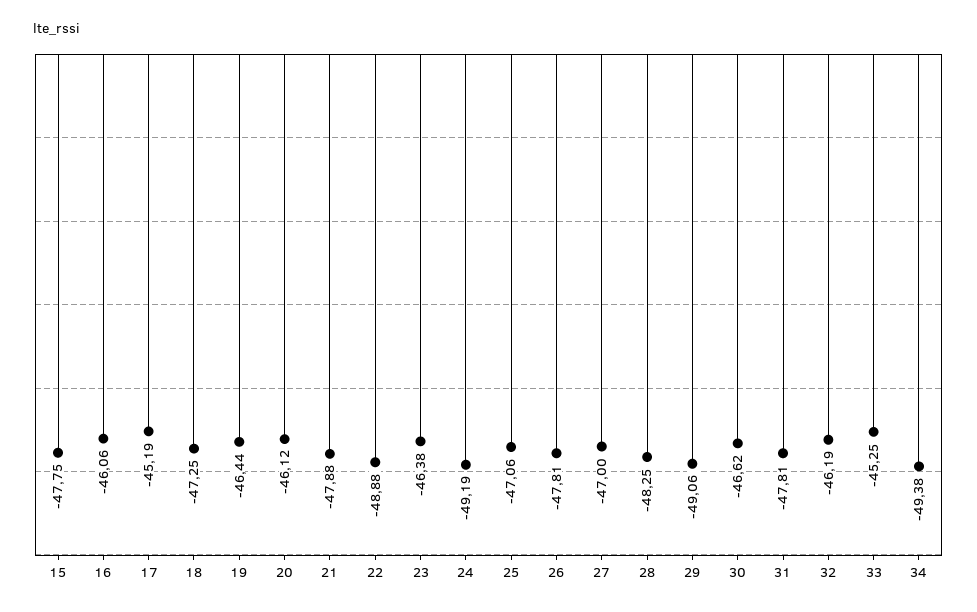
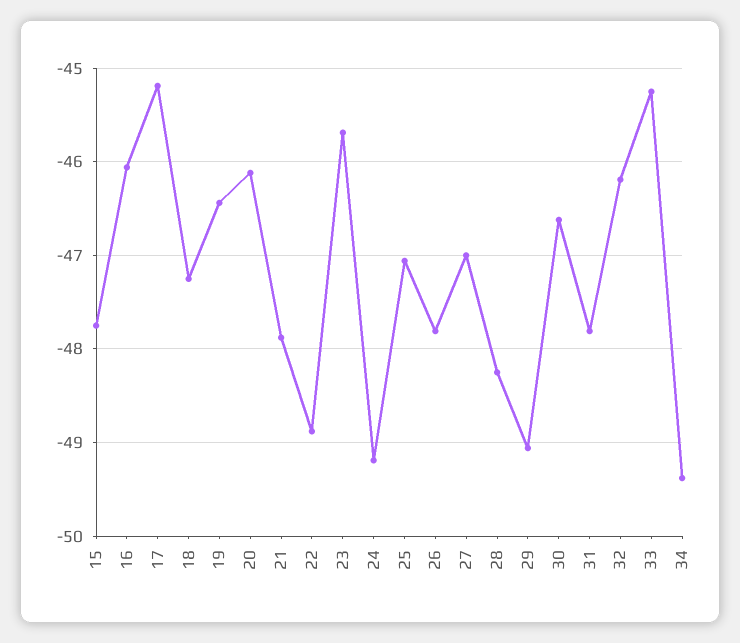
  {
    "15": -47.75,
    "16": -46.06,
    "17": -45.19,
    "18": -47.25,
    "19": -46.44,
    "20": -46.12,
    "21": -47.88,
    "22": -48.88,
-   "23": -46.38,
+   "23": -45.7,
    "24": -49.19,
    "25": -47.06,
    "26": -47.81,
    "27": -47,
    "28": -48.25,
    "29": -49.06,
    "30": -46.62,
    "31": -47.81,
    "32": -46.19,
    "33": -45.25,
    "34": -49.38
  }

